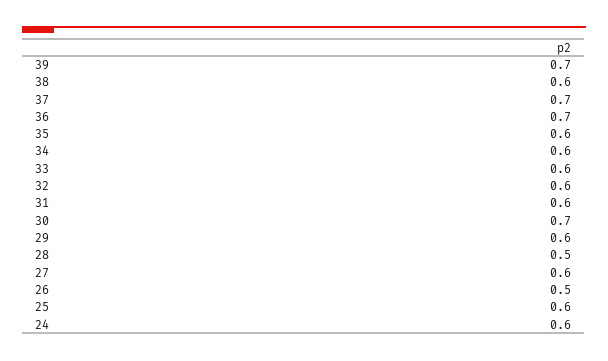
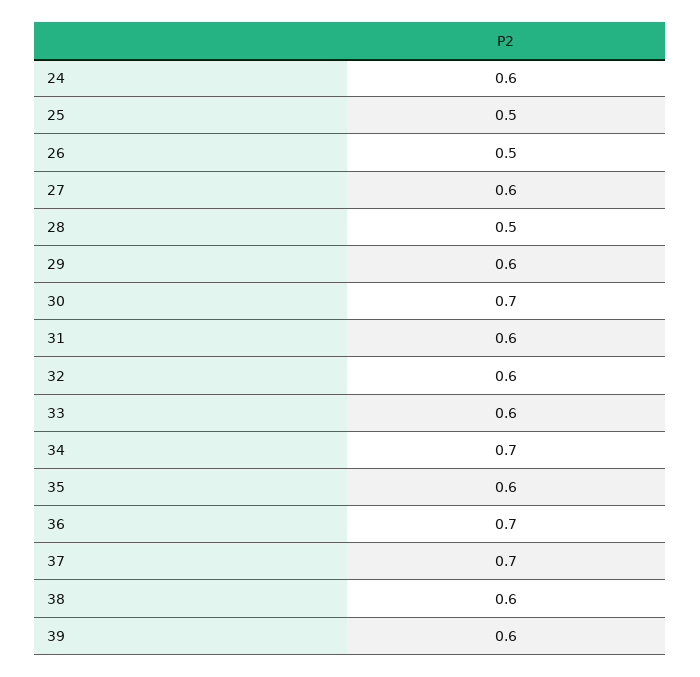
  {
-   "39": 0.7,
+   "39": 0.6,
    "38": 0.6,
    "37": 0.7,
    "36": 0.7,
    "35": 0.6,
-   "34": 0.6,
+   "34": 0.7,
    "33": 0.6,
    "32": 0.6,
    "31": 0.6,
    "30": 0.7,
    "29": 0.6,
    "28": 0.5,
    "27": 0.6,
    "26": 0.5,
-   "25": 0.6,
+   "25": 0.5,
    "24": 0.6
  }

